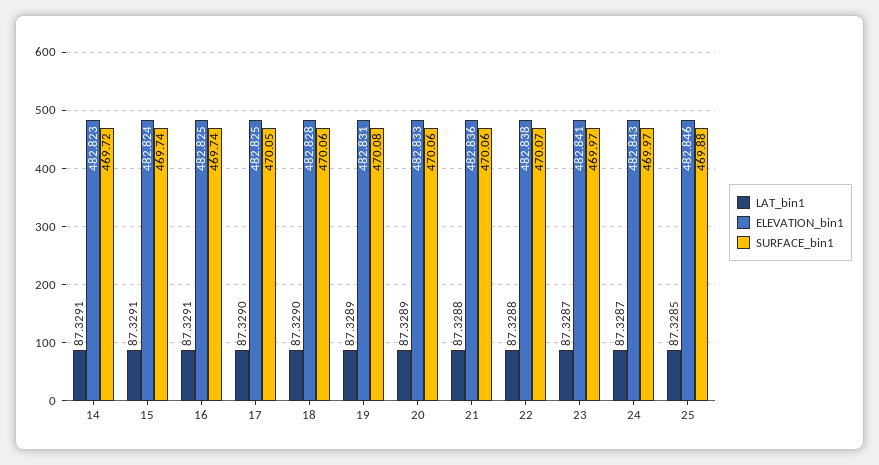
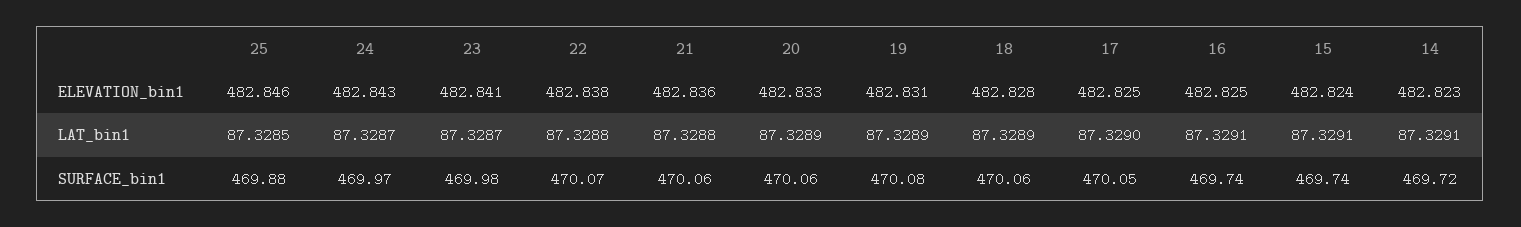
  {
    "LAT_bin1": {
      "14": 87.3291,
      "15": 87.3291,
      "16": 87.3291,
      "17": 87.329,
-     "18": 87.329,
+     "18": 87.3289,
      "19": 87.3289,
      "20": 87.3289,
      "21": 87.3288,
      "22": 87.3288,
      "23": 87.3287,
      "24": 87.3287,
      "25": 87.3285
    },
    "ELEVATION_bin1": {
      "14": 482.823,
      "15": 482.824,
      "16": 482.825,
      "17": 482.825,
      "18": 482.828,
      "19": 482.831,
      "20": 482.833,
      "21": 482.836,
      "22": 482.838,
      "23": 482.841,
      "24": 482.843,
      "25": 482.846
    },
    "SURFACE_bin1": {
      "14": 469.72,
      "15": 469.74,
      "16": 469.74,
      "17": 470.05,
      "18": 470.06,
      "19": 470.08,
      "20": 470.06,
      "21": 470.06,
      "22": 470.07,
-     "23": 469.97,
+     "23": 469.98,
      "24": 469.97,
      "25": 469.88
    }
  }

